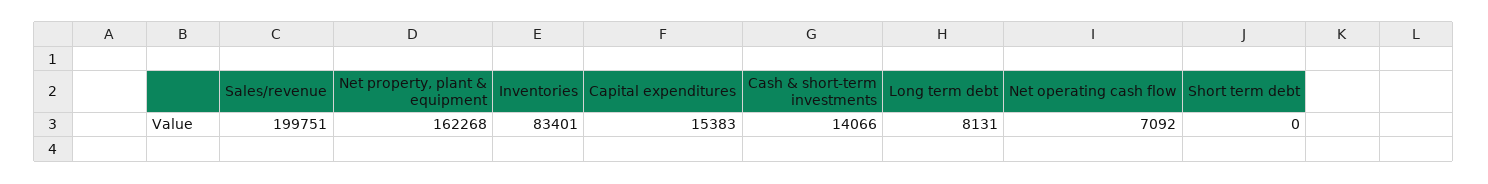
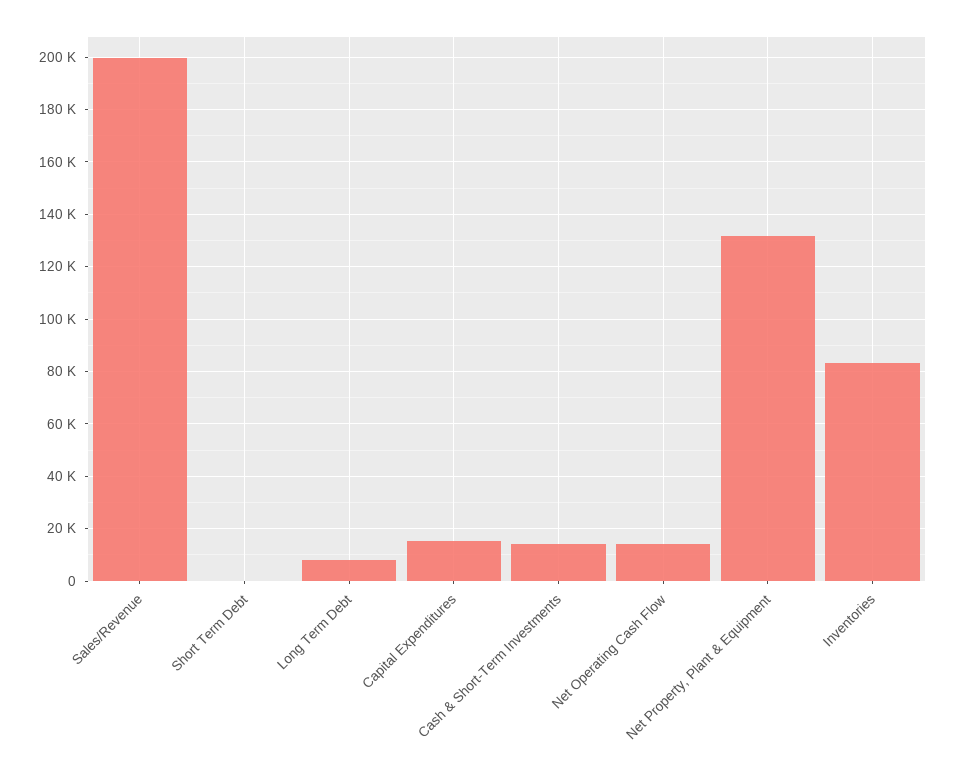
  {
    "Sales/revenue": 199751,
-   "Net property, plant & equipment": 162268,
+   "Net property, plant & equipment": 132500,
    "Inventories": 83401,
    "Capital expenditures": 15383,
    "Cash & short-term investments": 14066,
    "Long term debt": 8131,
-   "Net operating cash flow": 7092,
+   "Net operating cash flow": 15000,
    "Short term debt": 0
  }

